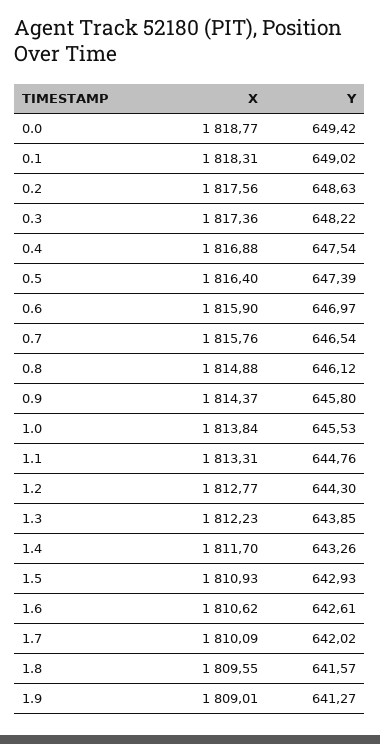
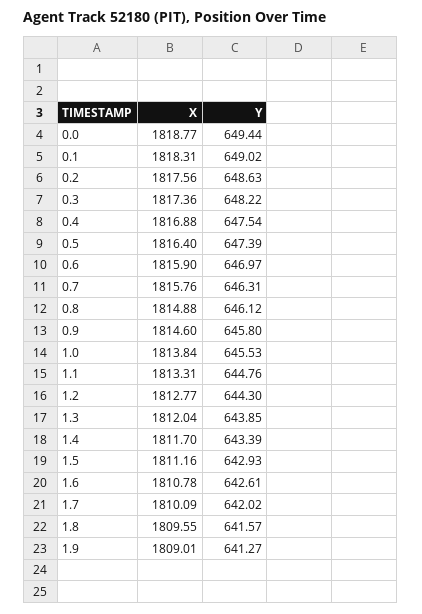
  {
    "X": {
      "0.0": 1818.77,
      "0.1": 1818.31,
      "0.2": 1817.56,
      "0.3": 1817.36,
      "0.4": 1816.88,
      "0.5": 1816.4,
      "0.6": 1815.9,
      "0.7": 1815.76,
      "0.8": 1814.88,
-     "0.9": 1814.37,
+     "0.9": 1814.6,
      "1.0": 1813.84,
      "1.1": 1813.31,
      "1.2": 1812.77,
-     "1.3": 1812.23,
+     "1.3": 1812.04,
      "1.4": 1811.7,
-     "1.5": 1810.93,
+     "1.5": 1811.16,
-     "1.6": 1810.62,
+     "1.6": 1810.78,
      "1.7": 1810.09,
      "1.8": 1809.55,
      "1.9": 1809.01
    },
    "Y": {
-     "0.0": 649.42,
+     "0.0": 649.44,
      "0.1": 649.02,
      "0.2": 648.63,
      "0.3": 648.22,
      "0.4": 647.54,
      "0.5": 647.39,
      "0.6": 646.97,
-     "0.7": 646.54,
+     "0.7": 646.31,
      "0.8": 646.12,
      "0.9": 645.8,
      "1.0": 645.53,
      "1.1": 644.76,
      "1.2": 644.3,
      "1.3": 643.85,
-     "1.4": 643.26,
+     "1.4": 643.39,
      "1.5": 642.93,
      "1.6": 642.61,
      "1.7": 642.02,
      "1.8": 641.57,
      "1.9": 641.27
    }
  }

